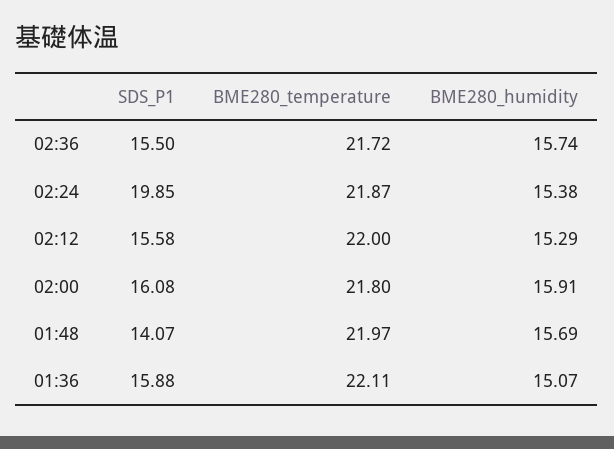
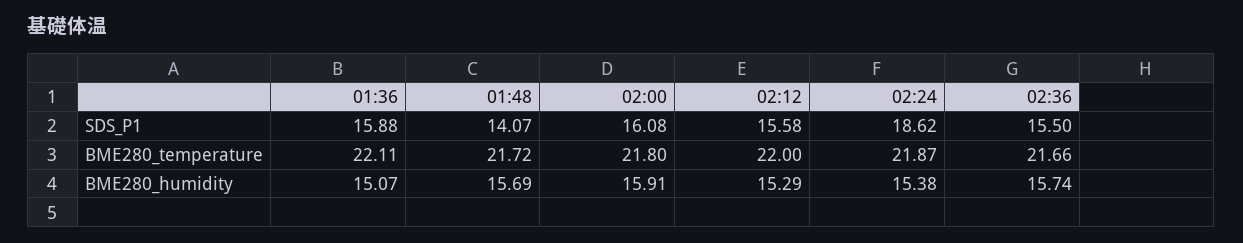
  {
    "SDS_P1": {
      "02:36": 15.5,
-     "02:24": 19.85,
+     "02:24": 18.62,
      "02:12": 15.58,
      "02:00": 16.08,
      "01:48": 14.07,
      "01:36": 15.88
    },
    "BME280_temperature": {
-     "02:36": 21.72,
+     "02:36": 21.66,
      "02:24": 21.87,
      "02:12": 22,
      "02:00": 21.8,
-     "01:48": 21.97,
+     "01:48": 21.72,
      "01:36": 22.11
    },
    "BME280_humidity": {
      "02:36": 15.74,
      "02:24": 15.38,
      "02:12": 15.29,
      "02:00": 15.91,
      "01:48": 15.69,
      "01:36": 15.07
    }
  }

